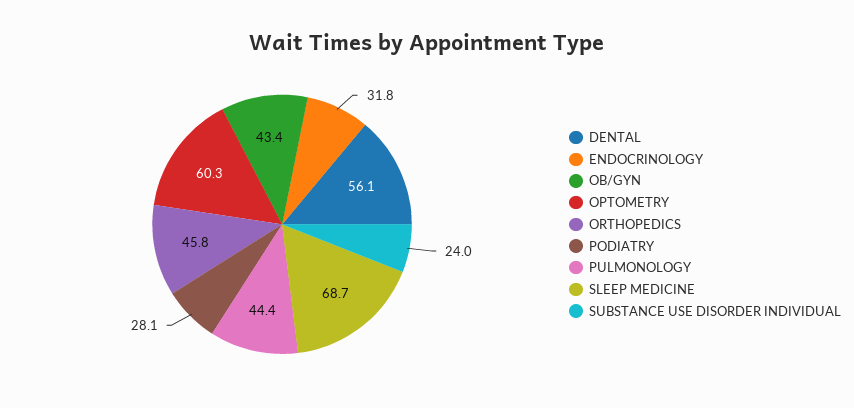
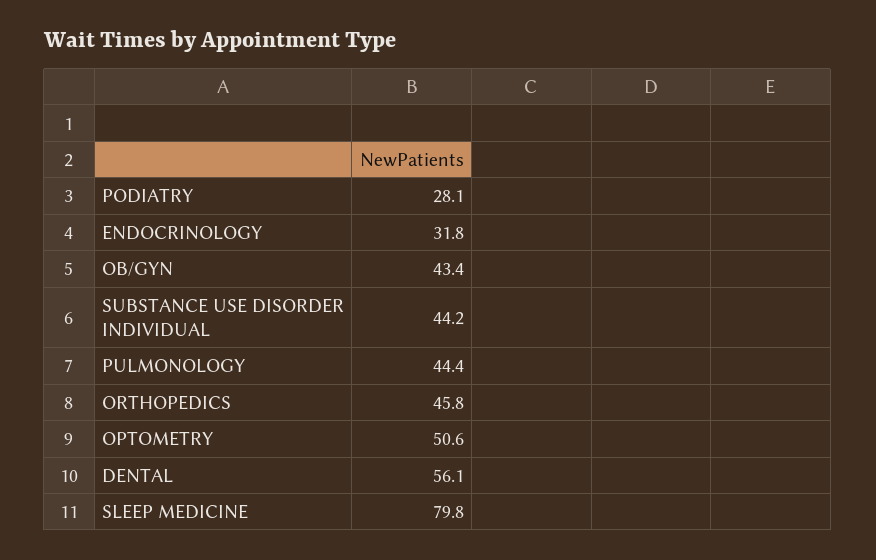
  {
    "DENTAL": 56.1,
    "ENDOCRINOLOGY": 31.8,
    "OB/GYN": 43.4,
-   "OPTOMETRY": 60.3,
+   "OPTOMETRY": 50.6,
    "ORTHOPEDICS": 45.8,
    "PODIATRY": 28.1,
    "PULMONOLOGY": 44.4,
-   "SLEEP MEDICINE": 68.7,
+   "SLEEP MEDICINE": 79.8,
-   "SUBSTANCE USE DISORDER INDIVIDUAL": 24
+   "SUBSTANCE USE DISORDER INDIVIDUAL": 44.2
  }

